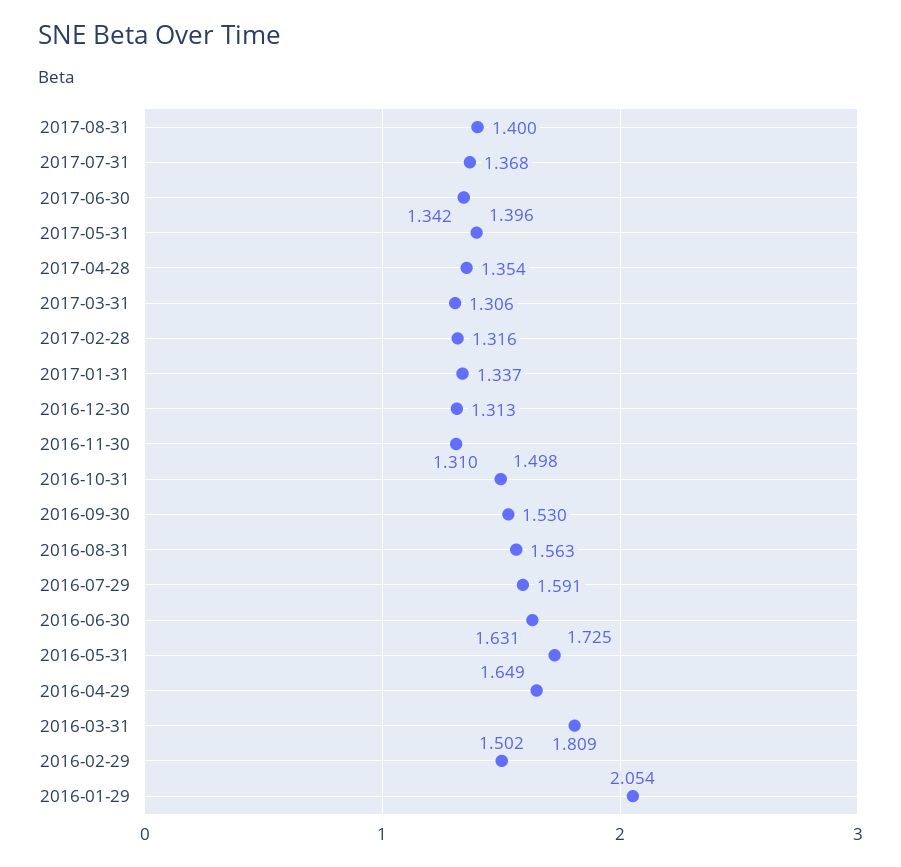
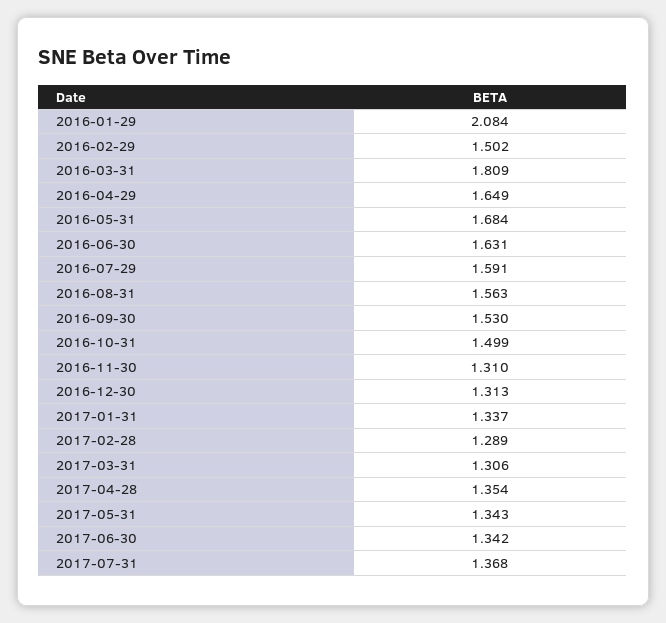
  {
-   "2017-08-31": 1.4,
    "2017-07-31": 1.368,
    "2017-06-30": 1.342,
-   "2017-05-31": 1.396,
+   "2017-05-31": 1.343,
    "2017-04-28": 1.354,
    "2017-03-31": 1.306,
-   "2017-02-28": 1.316,
+   "2017-02-28": 1.289,
    "2017-01-31": 1.337,
    "2016-12-30": 1.313,
    "2016-11-30": 1.31,
-   "2016-10-31": 1.498,
+   "2016-10-31": 1.499,
    "2016-09-30": 1.53,
    "2016-08-31": 1.563,
    "2016-07-29": 1.591,
    "2016-06-30": 1.631,
-   "2016-05-31": 1.725,
+   "2016-05-31": 1.684,
    "2016-04-29": 1.649,
    "2016-03-31": 1.809,
    "2016-02-29": 1.502,
-   "2016-01-29": 2.054
+   "2016-01-29": 2.084
  }

